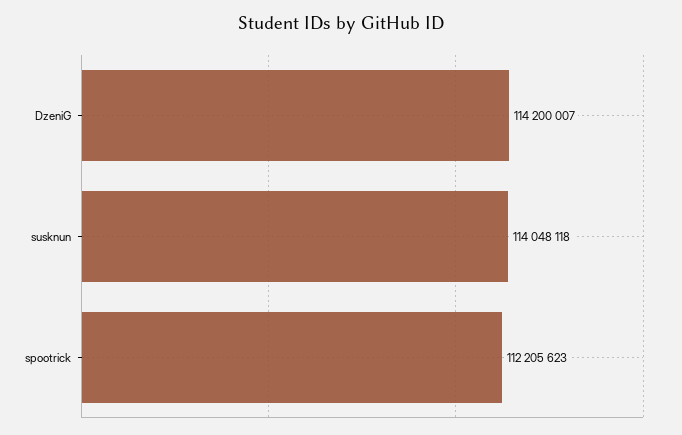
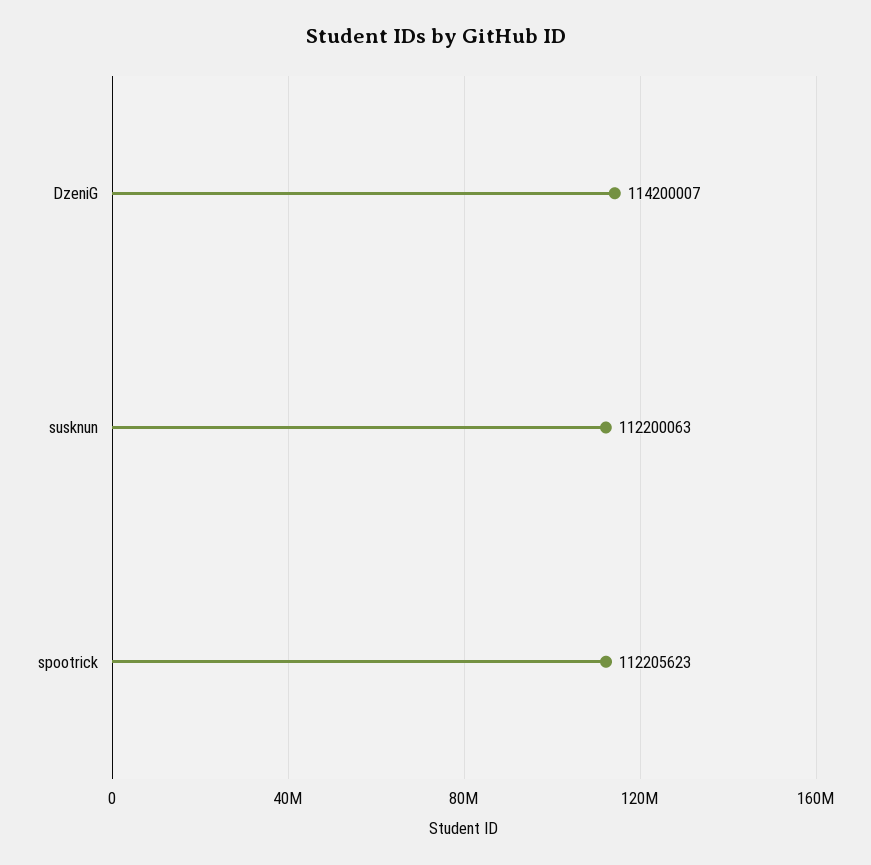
  {
    "DzeniG": 114200007,
-   "susknun": 114048118,
+   "susknun": 112200063,
    "spootrick": 112205623
  }

